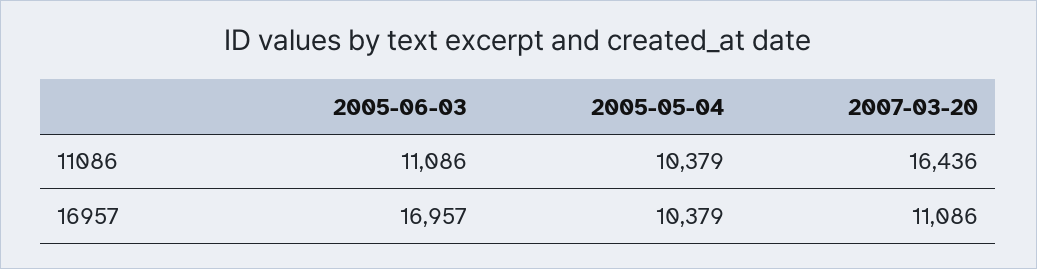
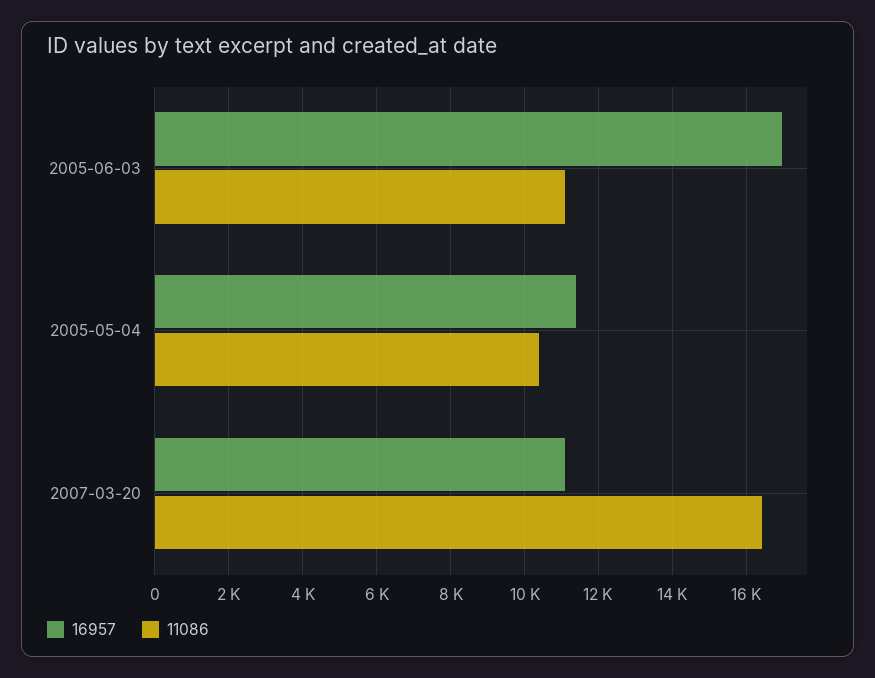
  {
    "11086": {
      "2005-06-03": 11086,
      "2005-05-04": 10379,
      "2007-03-20": 16436
    },
    "16957": {
      "2005-06-03": 16957,
-     "2005-05-04": 10379,
+     "2005-05-04": 11400,
      "2007-03-20": 11086
    }
  }

